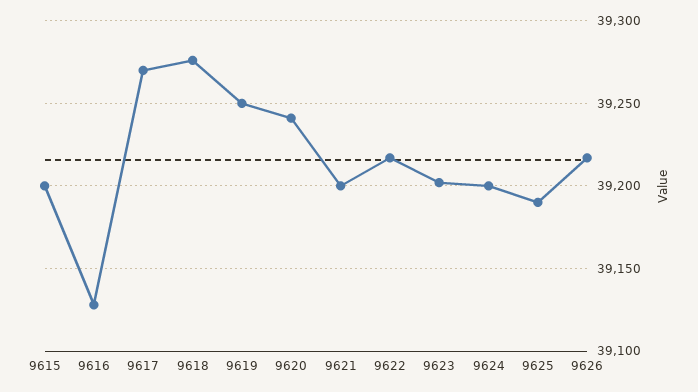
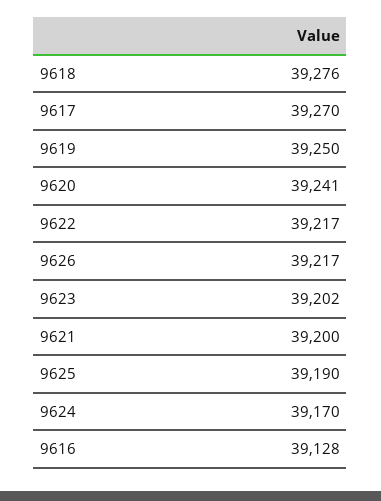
  {
-   "9615": 39200,
    "9616": 39128,
    "9617": 39270,
    "9618": 39276,
    "9619": 39250,
    "9620": 39241,
    "9621": 39200,
    "9622": 39217,
    "9623": 39202,
-   "9624": 39200,
+   "9624": 39170,
    "9625": 39190,
    "9626": 39217
  }

